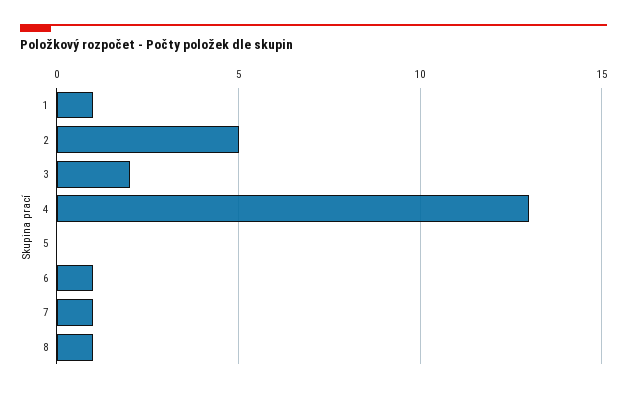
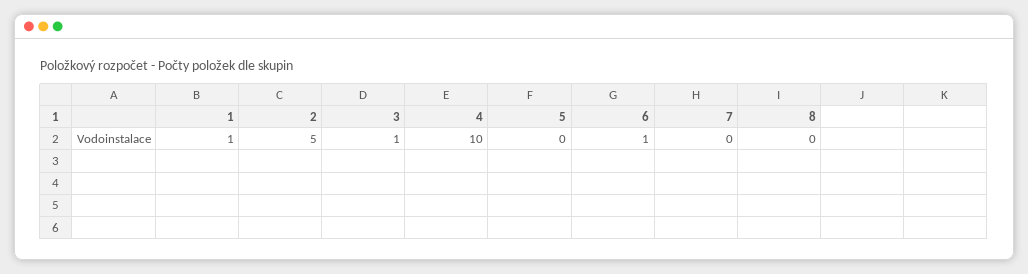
  {
    "1": 1,
    "2": 5,
-   "3": 2,
+   "3": 1,
-   "4": 13,
+   "4": 10,
    "5": 0,
    "6": 1,
-   "7": 1,
+   "7": 0,
-   "8": 1
+   "8": 0
  }

